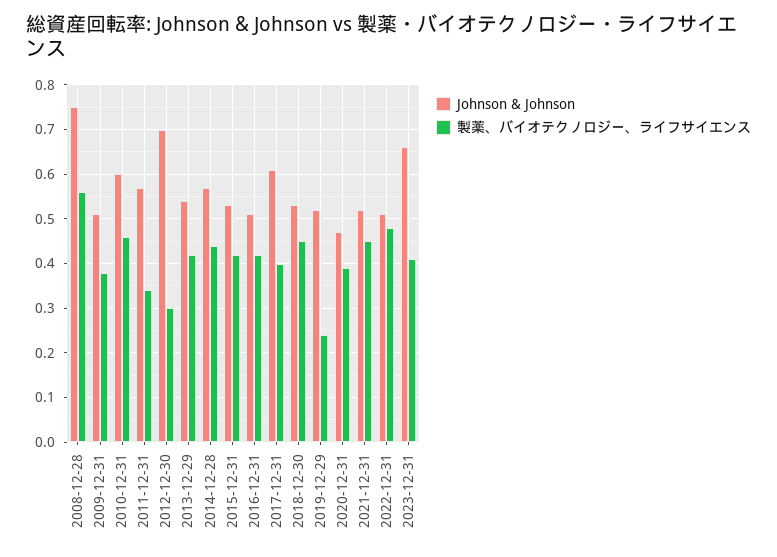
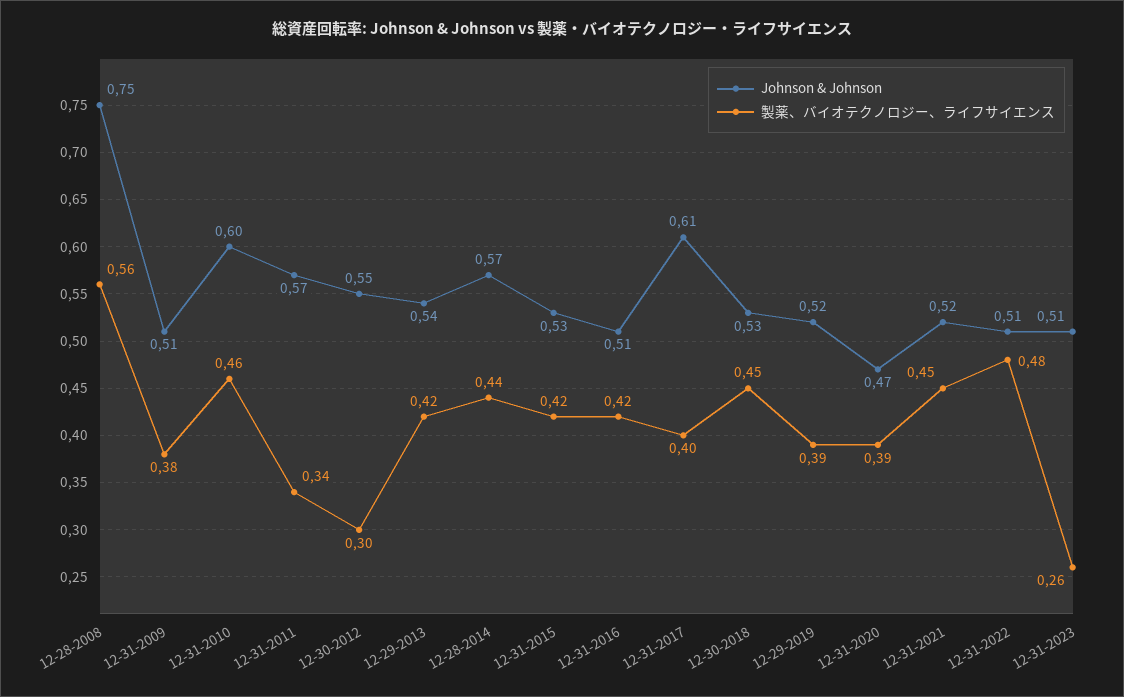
  {
    "Johnson & Johnson": {
      "2008-12-28": 0.75,
      "2009-12-31": 0.51,
      "2010-12-31": 0.6,
      "2011-12-31": 0.57,
-     "2012-12-30": 0.7,
+     "2012-12-30": 0.55,
      "2013-12-29": 0.54,
      "2014-12-28": 0.57,
      "2015-12-31": 0.53,
      "2016-12-31": 0.51,
      "2017-12-31": 0.61,
      "2018-12-30": 0.53,
      "2019-12-29": 0.52,
      "2020-12-31": 0.47,
      "2021-12-31": 0.52,
      "2022-12-31": 0.51,
-     "2023-12-31": 0.65
+     "2023-12-31": 0.51
    },
    "製薬、バイオテクノロジー、ライフサイエンス": {
      "2008-12-28": 0.56,
      "2009-12-31": 0.38,
      "2010-12-31": 0.46,
      "2011-12-31": 0.34,
      "2012-12-30": 0.3,
      "2013-12-29": 0.42,
      "2014-12-28": 0.44,
      "2015-12-31": 0.42,
      "2016-12-31": 0.42,
      "2017-12-31": 0.4,
      "2018-12-30": 0.45,
-     "2019-12-29": 0.25,
+     "2019-12-29": 0.39,
      "2020-12-31": 0.39,
      "2021-12-31": 0.45,
      "2022-12-31": 0.48,
-     "2023-12-31": 0.4
+     "2023-12-31": 0.26
    }
  }

